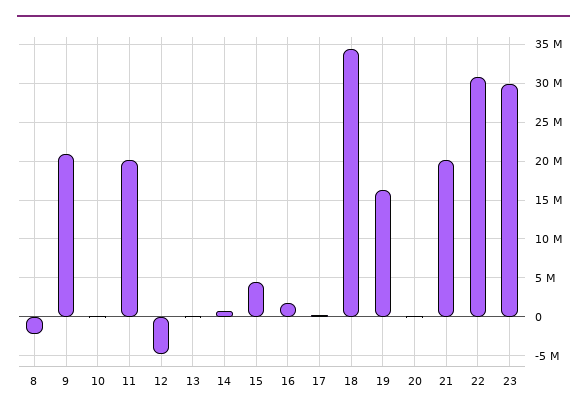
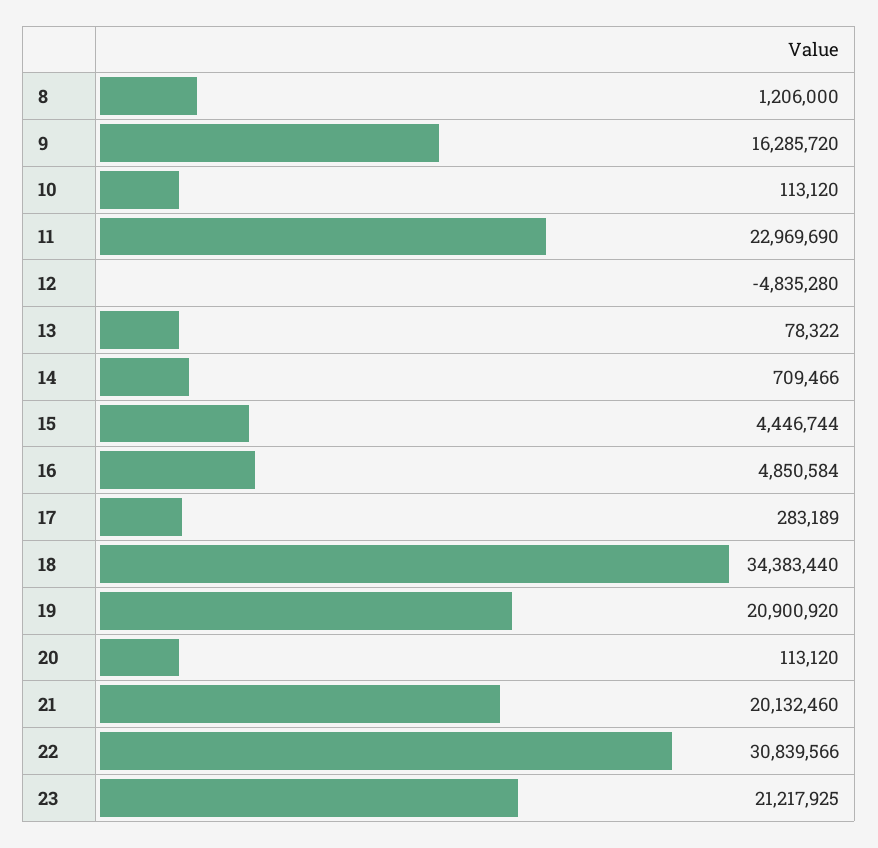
  {
-   "8": -2000000,
+   "8": 1206000,
-   "9": 21000000,
+   "9": 16285720,
    "10": 113120,
-   "11": 20000000,
+   "11": 22969690,
    "12": -4835280,
    "13": 78322,
    "14": 709466,
    "15": 4446744,
-   "16": 2000000,
+   "16": 4850584,
    "17": 283189,
    "18": 34383440,
-   "19": 16000000,
+   "19": 20900920,
    "20": 113120,
    "21": 20132460,
    "22": 30839566,
-   "23": 30000000
+   "23": 21217925
  }

